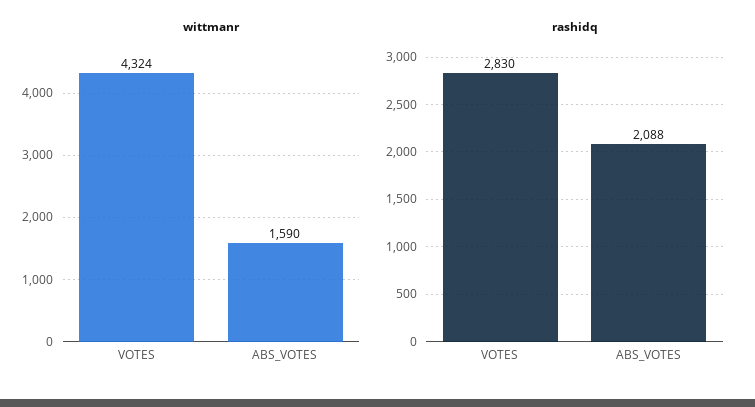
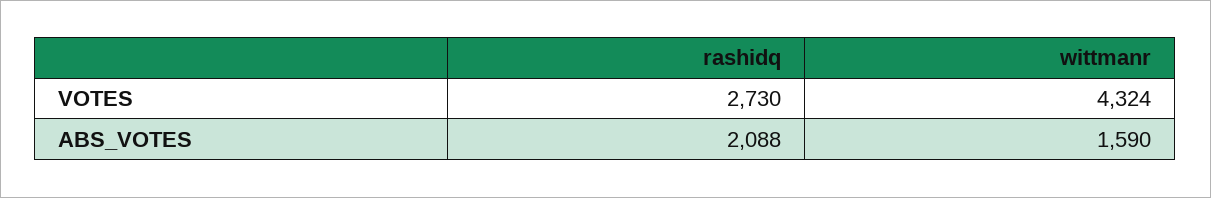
  {
    "wittmanr": {
      "VOTES": 4324,
      "ABS_VOTES": 1590
    },
    "rashidq": {
-     "VOTES": 2830,
+     "VOTES": 2730,
      "ABS_VOTES": 2088
    }
  }

